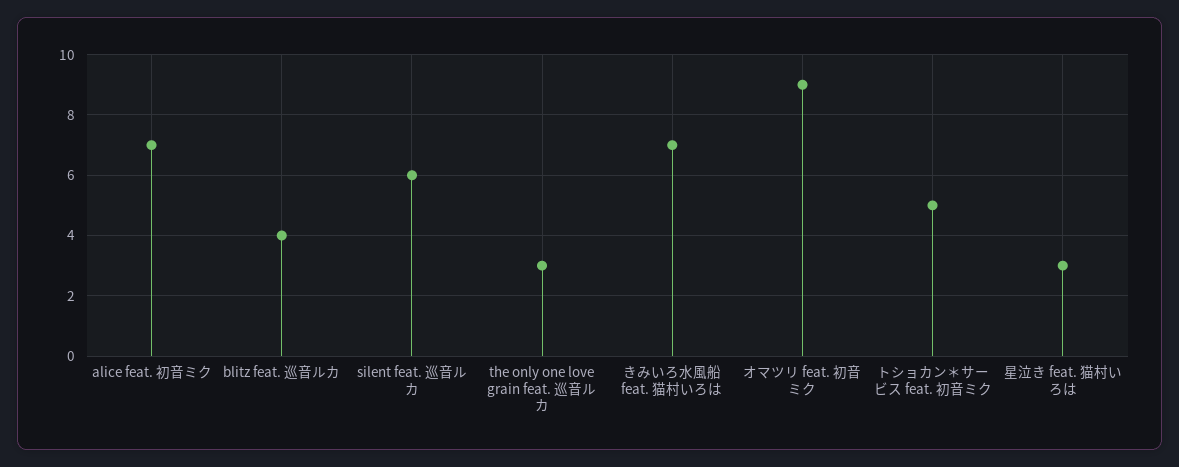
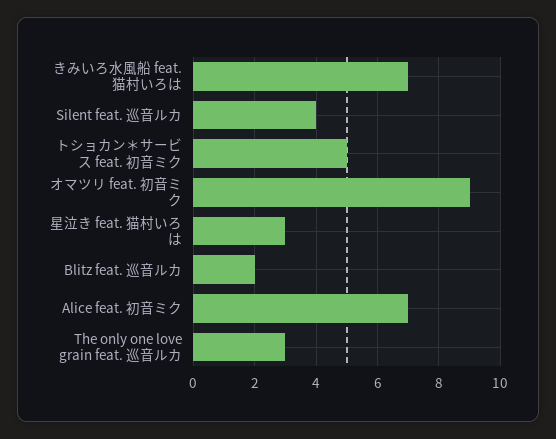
  {
    "alice feat. 初音ミク": 7,
-   "blitz feat. 巡音ルカ": 4,
+   "blitz feat. 巡音ルカ": 2,
-   "silent feat. 巡音ルカ": 6,
+   "silent feat. 巡音ルカ": 4,
    "the only one love grain feat. 巡音ルカ": 3,
    "きみいろ水風船 feat. 猫村いろは": 7,
    "オマツリ feat. 初音ミク": 9,
    "トショカン＊サービス feat. 初音ミク": 5,
    "星泣き feat. 猫村いろは": 3
  }

